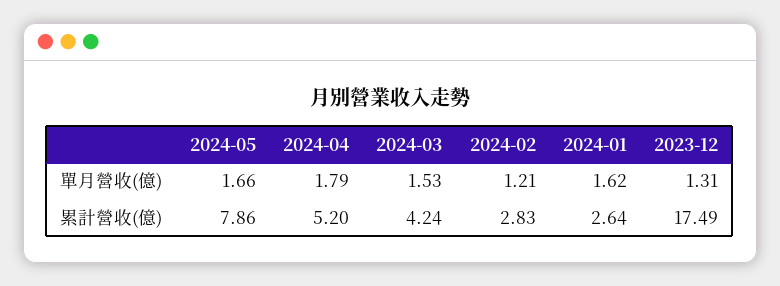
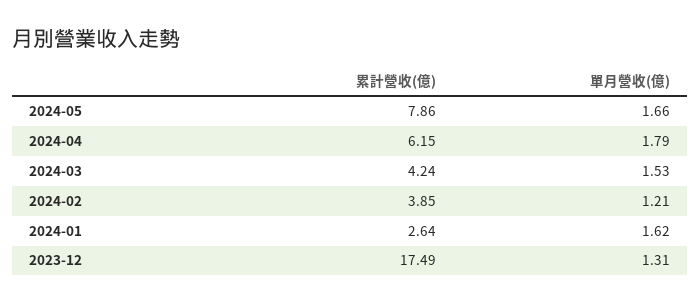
  {
    "2024-05": {
      "單月營收(億)": 1.66,
      "累計營收(億)": 7.86
    },
    "2024-04": {
      "單月營收(億)": 1.79,
-     "累計營收(億)": 5.2
+     "累計營收(億)": 6.15
    },
    "2024-03": {
      "單月營收(億)": 1.53,
      "累計營收(億)": 4.24
    },
    "2024-02": {
      "單月營收(億)": 1.21,
-     "累計營收(億)": 2.83
+     "累計營收(億)": 3.85
    },
    "2024-01": {
      "單月營收(億)": 1.62,
      "累計營收(億)": 2.64
    },
    "2023-12": {
      "單月營收(億)": 1.31,
      "累計營收(億)": 17.49
    }
  }

